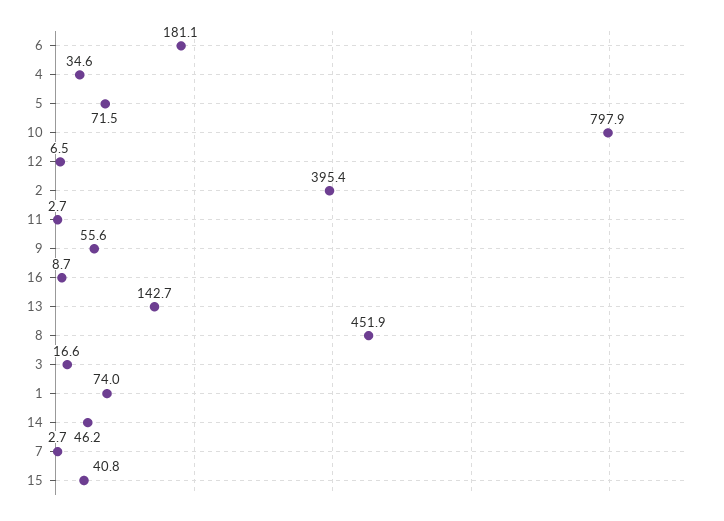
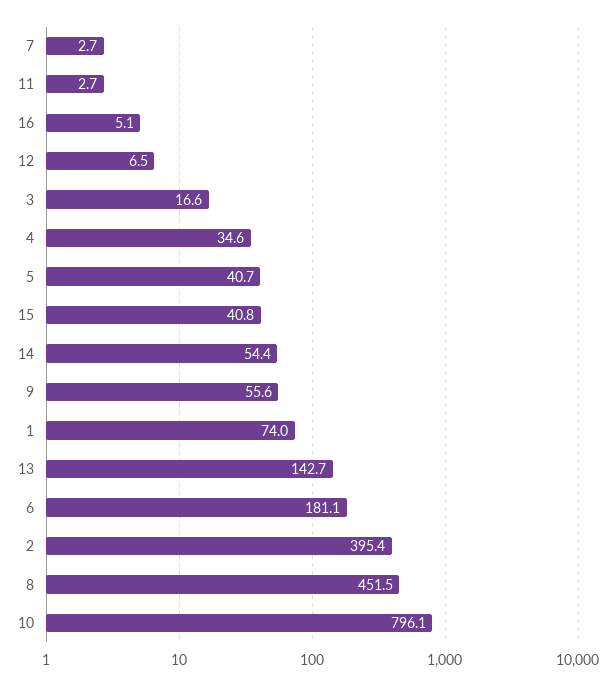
  {
    "6": 181.1,
    "4": 34.6,
-   "5": 71.5,
+   "5": 40.7,
-   "10": 797.9,
+   "10": 796.1,
    "12": 6.5,
    "2": 395.4,
    "11": 2.7,
    "9": 55.6,
-   "16": 8.7,
+   "16": 5.1,
    "13": 142.7,
-   "8": 451.9,
+   "8": 451.5,
    "3": 16.6,
    "1": 74,
-   "14": 46.2,
+   "14": 54.4,
    "7": 2.7,
    "15": 40.8
  }

